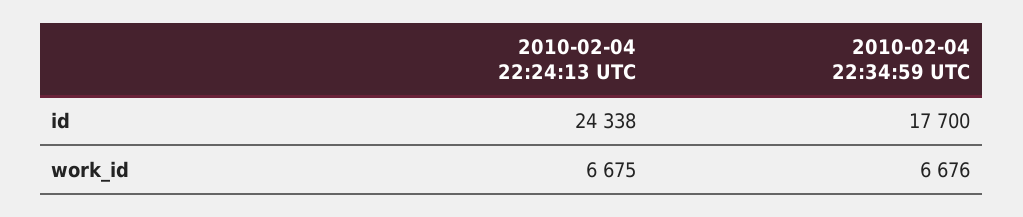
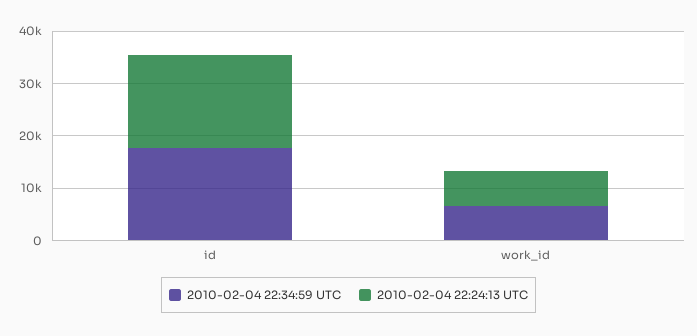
  {
    "2010-02-04 22:24:13 UTC": {
-     "id": 24338,
+     "id": 18000,
      "work_id": 6675
    },
    "2010-02-04 22:34:59 UTC": {
      "id": 17700,
      "work_id": 6676
    }
  }

